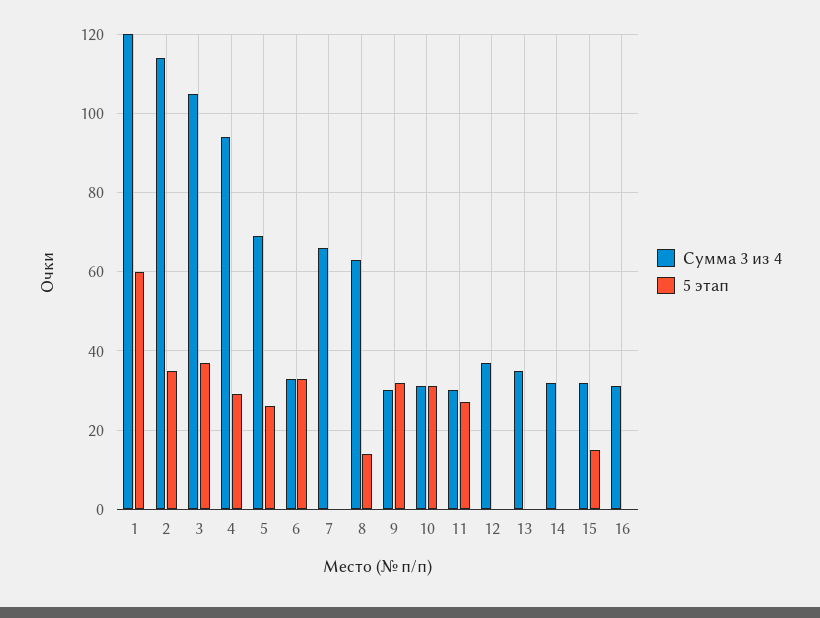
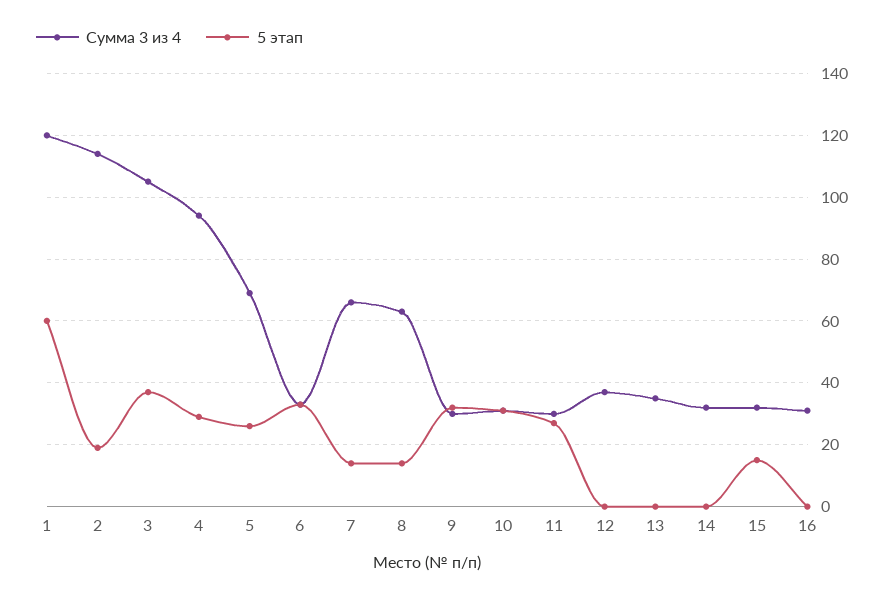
  {
    "Сумма 3 из 4": {
      "1": 120,
      "2": 115,
      "3": 105,
      "4": 95,
      "5": 70,
      "6": 35,
      "7": 65,
      "8": 65,
      "9": 30,
      "10": 30,
      "11": 30,
      "12": 35,
      "13": 35,
      "14": 30,
      "15": 30,
      "16": 30
    },
    "5 этап": {
      "1": 60,
-     "2": 35,
+     "2": 20,
      "3": 35,
      "4": 30,
      "5": 25,
      "6": 35,
-     "7": 0,
+     "7": 15,
      "8": 15,
      "9": 30,
      "10": 30,
      "11": 25,
      "12": 0,
      "13": 0,
      "14": 0,
      "15": 15,
      "16": 0
    }
  }

